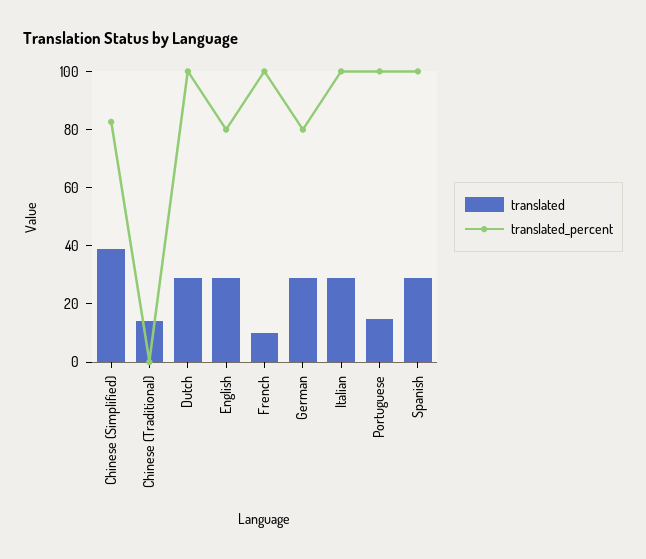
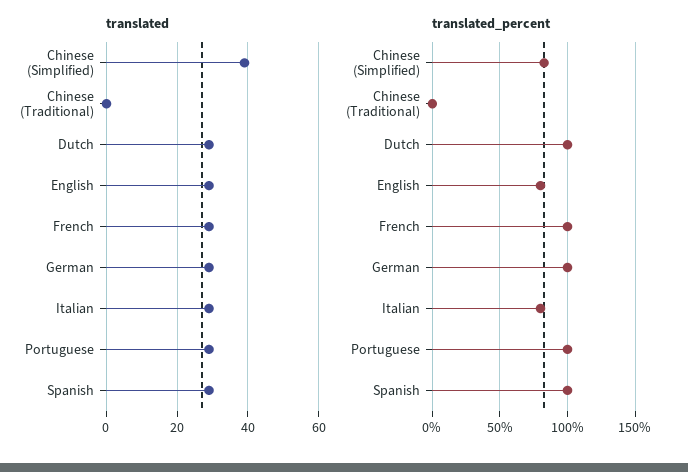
  {
    "translated": {
      "Chinese (Simplified)": 40,
-     "Chinese (Traditional)": 15,
+     "Chinese (Traditional)": 0,
      "Dutch": 30,
      "English": 30,
-     "French": 10,
+     "French": 30,
      "German": 30,
      "Italian": 30,
-     "Portuguese": 15,
+     "Portuguese": 30,
      "Spanish": 30
    },
    "translated_percent": {
      "Chinese (Simplified)": 85,
      "Chinese (Traditional)": 0,
      "Dutch": 100,
      "English": 80,
      "French": 100,
-     "German": 80,
+     "German": 100,
-     "Italian": 100,
+     "Italian": 80,
      "Portuguese": 100,
      "Spanish": 100
    }
  }

